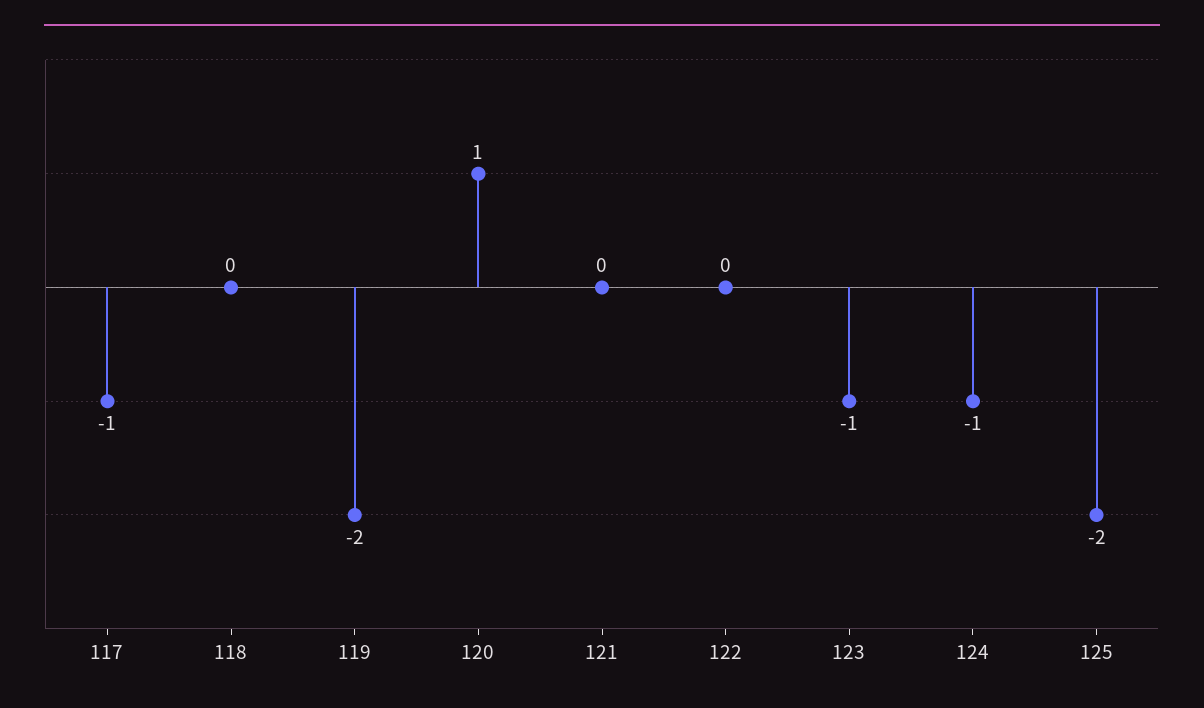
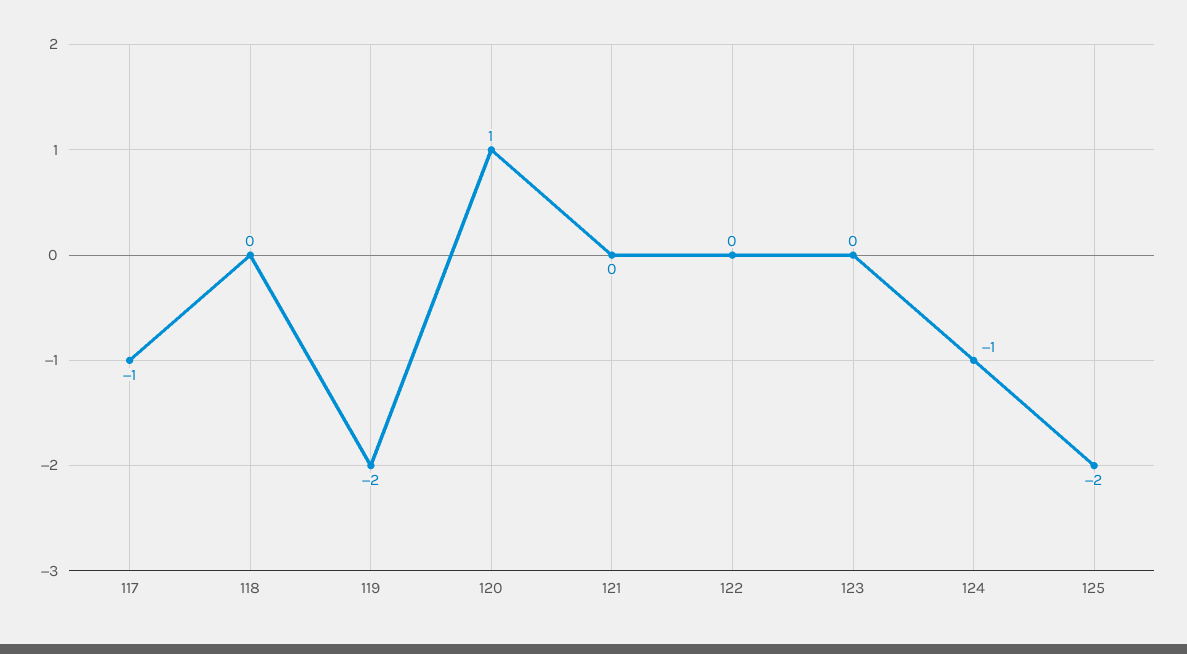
  {
    "117": -1,
    "118": 0,
    "119": -2,
    "120": 1,
    "121": 0,
    "122": 0,
-   "123": -1,
+   "123": 0,
    "124": -1,
    "125": -2
  }

